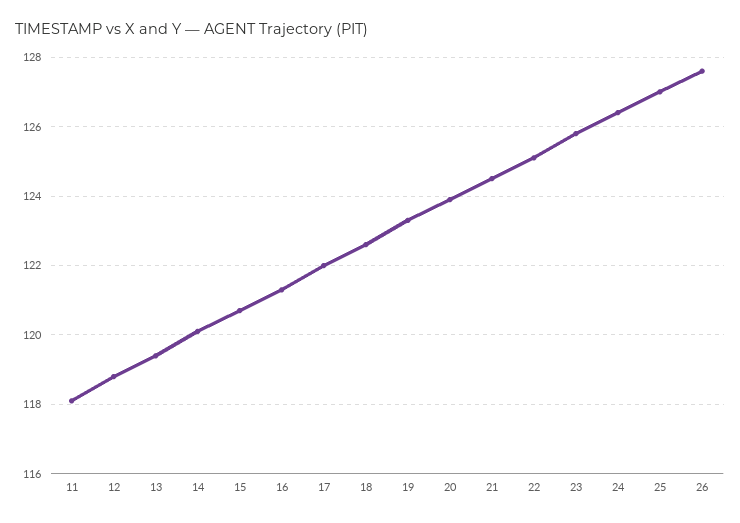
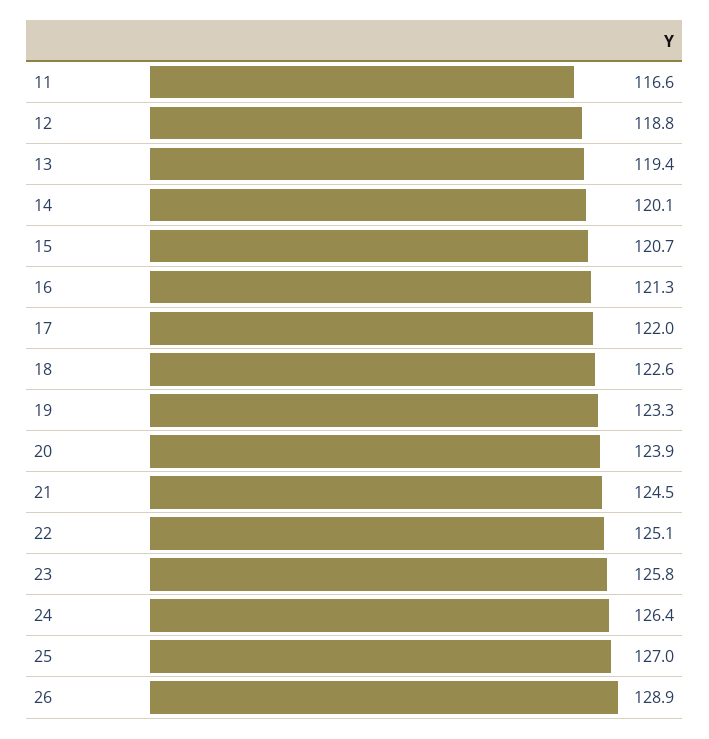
  {
-   "11": 118,
+   "11": 116.6,
    "12": 118.8,
    "13": 119.4,
    "14": 120.1,
    "15": 120.7,
    "16": 121.3,
    "17": 122,
    "18": 122.6,
    "19": 123.3,
    "20": 123.9,
    "21": 124.5,
    "22": 125.1,
    "23": 125.8,
    "24": 126.4,
    "25": 127,
-   "26": 127.5
+   "26": 128.9
  }

